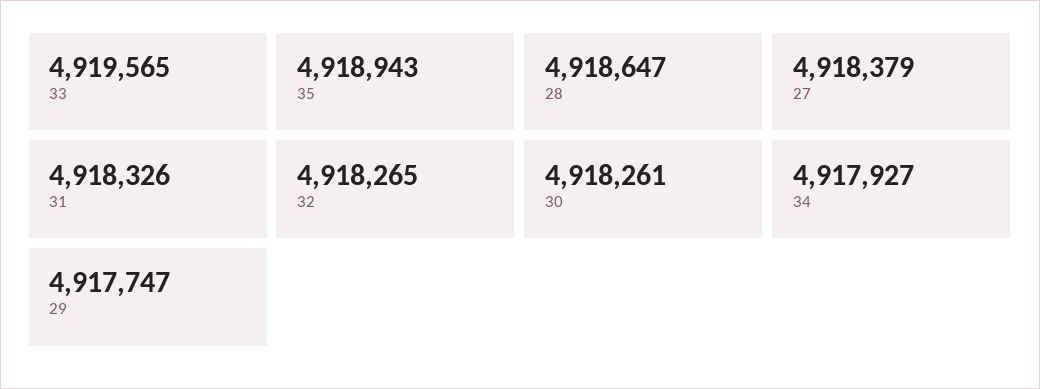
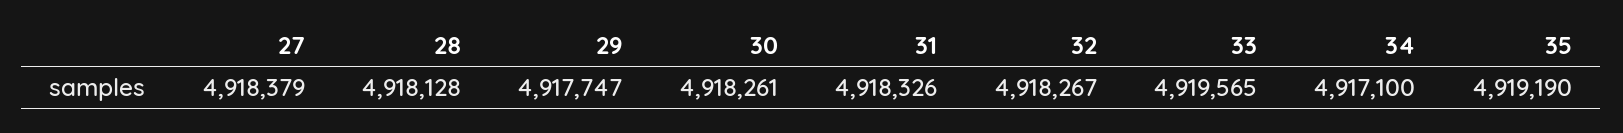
  {
    "33": 4919565,
-   "35": 4918943,
+   "35": 4919190,
-   "28": 4918647,
+   "28": 4918128,
    "27": 4918379,
    "31": 4918326,
-   "32": 4918265,
+   "32": 4918267,
    "30": 4918261,
-   "34": 4917927,
+   "34": 4917100,
    "29": 4917747
  }

